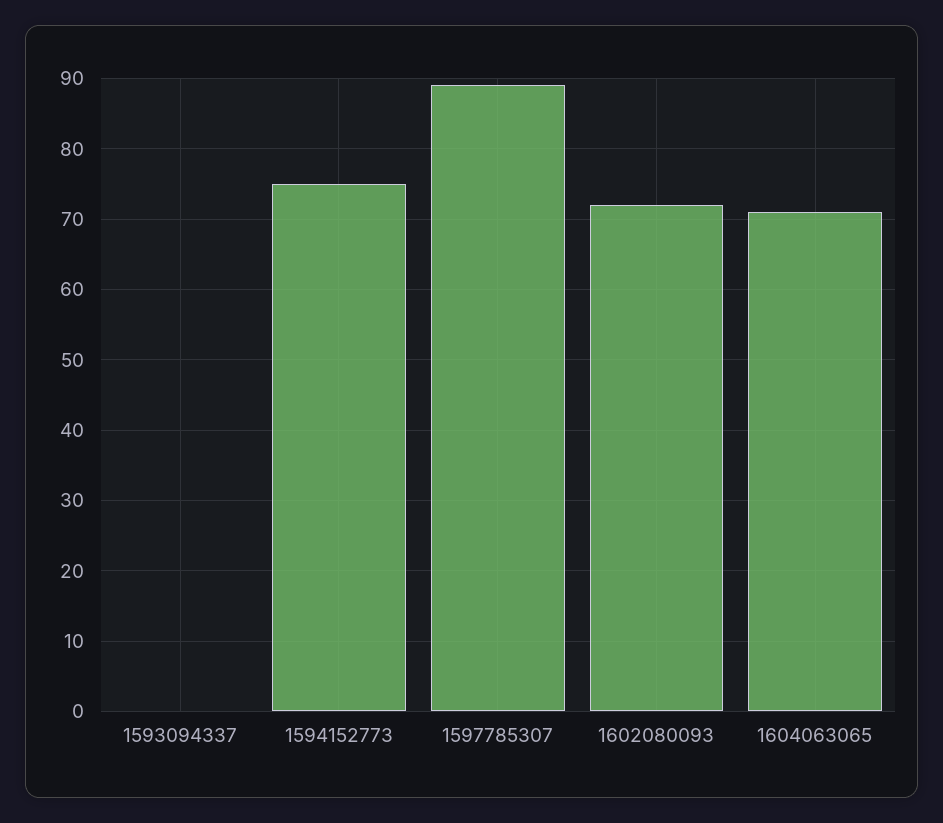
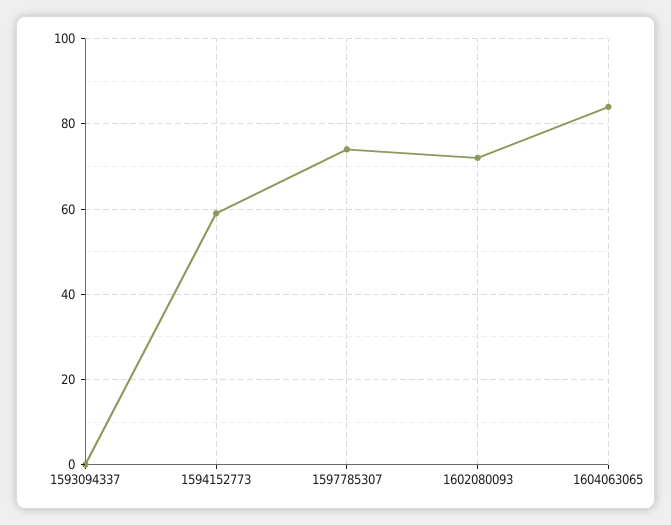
  {
    "1593094337": 0,
-   "1594152773": 75,
+   "1594152773": 60,
-   "1597785307": 89,
+   "1597785307": 75,
    "1602080093": 72,
-   "1604063065": 71
+   "1604063065": 85
  }

